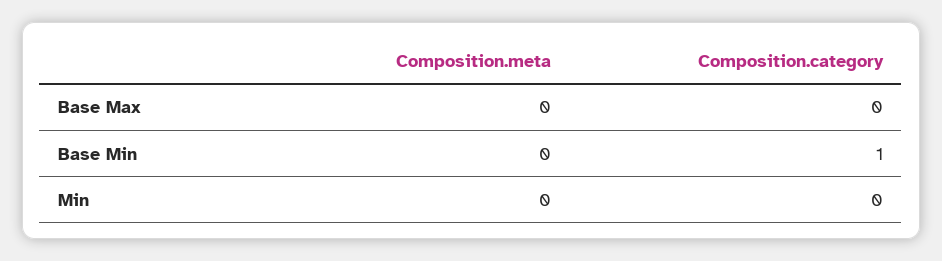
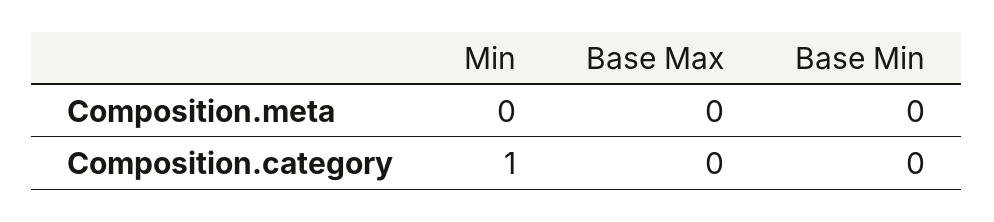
  {
    "Composition.meta": {
      "Base Max": 0,
      "Base Min": 0,
      "Min": 0
    },
    "Composition.category": {
      "Base Max": 0,
-     "Base Min": 1,
+     "Base Min": 0,
-     "Min": 0
+     "Min": 1
    }
  }

